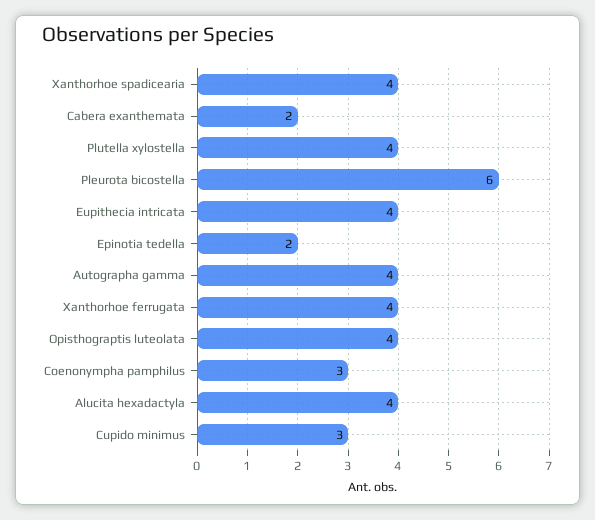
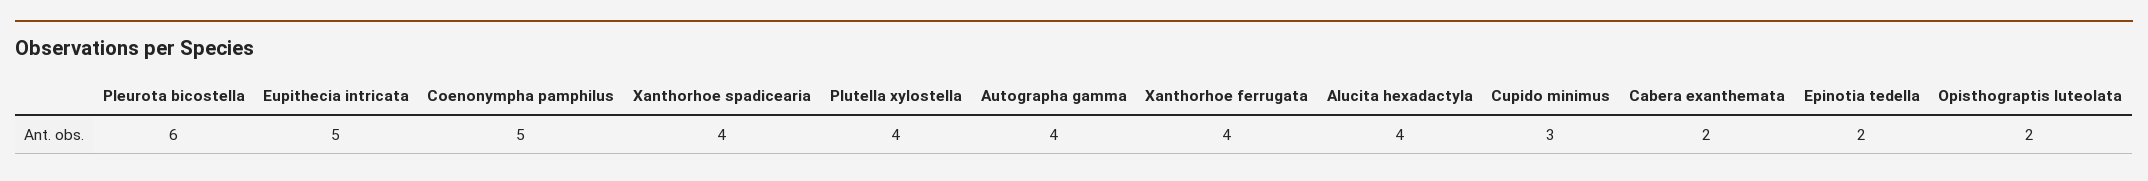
  {
    "Xanthorhoe spadicearia": 4,
    "Cabera exanthemata": 2,
    "Plutella xylostella": 4,
    "Pleurota bicostella": 6,
-   "Eupithecia intricata": 4,
+   "Eupithecia intricata": 5,
    "Epinotia tedella": 2,
    "Autographa gamma": 4,
    "Xanthorhoe ferrugata": 4,
-   "Opisthograptis luteolata": 4,
+   "Opisthograptis luteolata": 2,
-   "Coenonympha pamphilus": 3,
+   "Coenonympha pamphilus": 5,
    "Alucita hexadactyla": 4,
    "Cupido minimus": 3
  }

